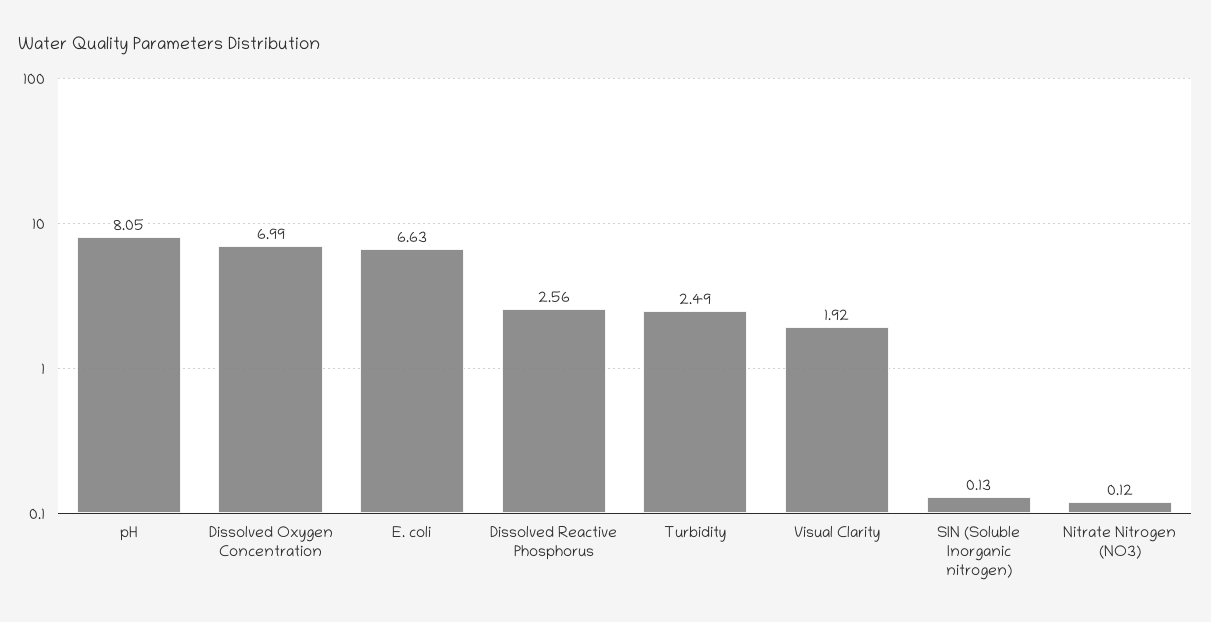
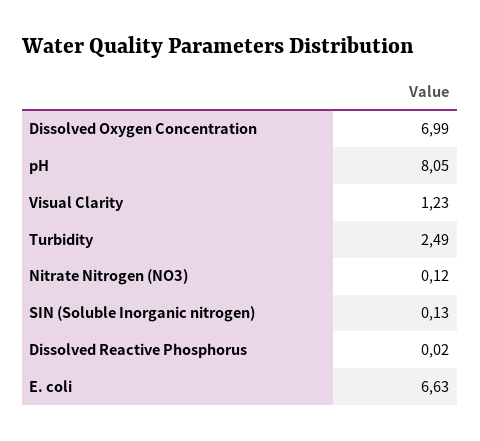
  {
    "pH": 8.05,
    "Dissolved Oxygen Concentration": 6.99,
    "E. coli": 6.63,
-   "Dissolved Reactive Phosphorus": 2.56,
+   "Dissolved Reactive Phosphorus": 0.02,
    "Turbidity": 2.49,
-   "Visual Clarity": 1.92,
+   "Visual Clarity": 1.23,
    "SIN (Soluble Inorganic nitrogen)": 0.13,
    "Nitrate Nitrogen (NO3)": 0.12
  }

